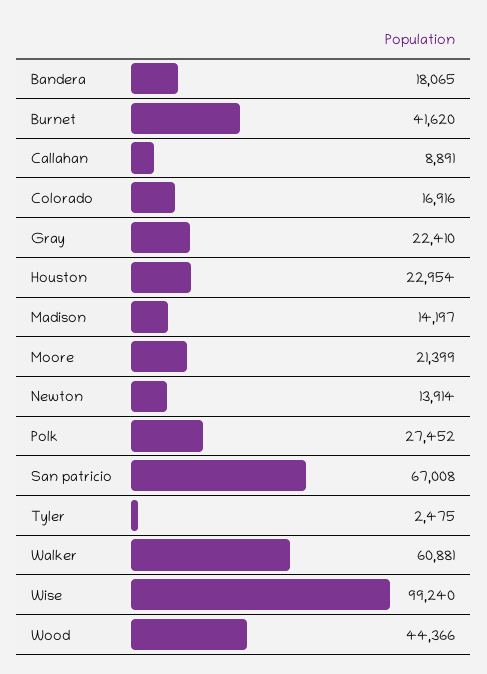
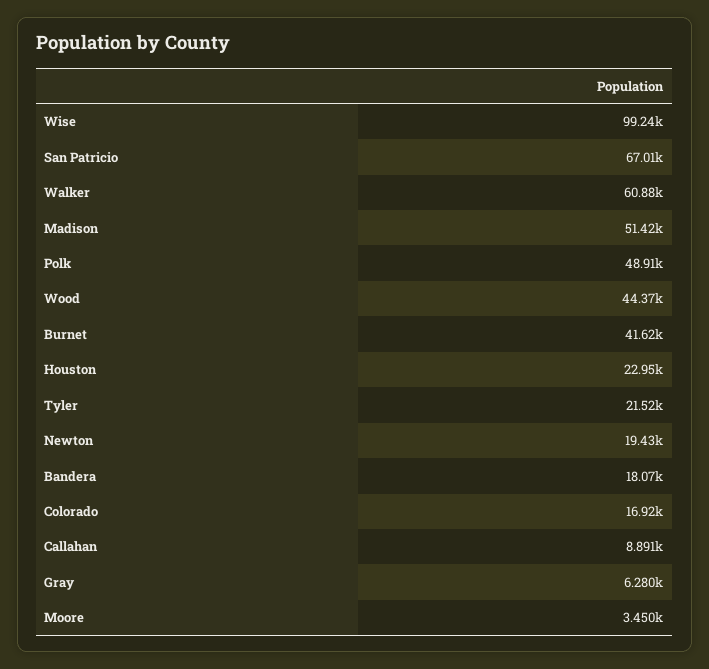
  {
    "Bandera": 18065,
    "Burnet": 41620,
    "Callahan": 8891,
    "Colorado": 16916,
-   "Gray": 22410,
+   "Gray": 6280,
    "Houston": 22954,
-   "Madison": 14197,
+   "Madison": 51420,
-   "Moore": 21399,
+   "Moore": 3450,
-   "Newton": 13914,
+   "Newton": 19430,
-   "Polk": 27452,
+   "Polk": 48910,
    "San patricio": 67008,
-   "Tyler": 2475,
+   "Tyler": 21520,
    "Walker": 60881,
    "Wise": 99240,
    "Wood": 44366
  }

